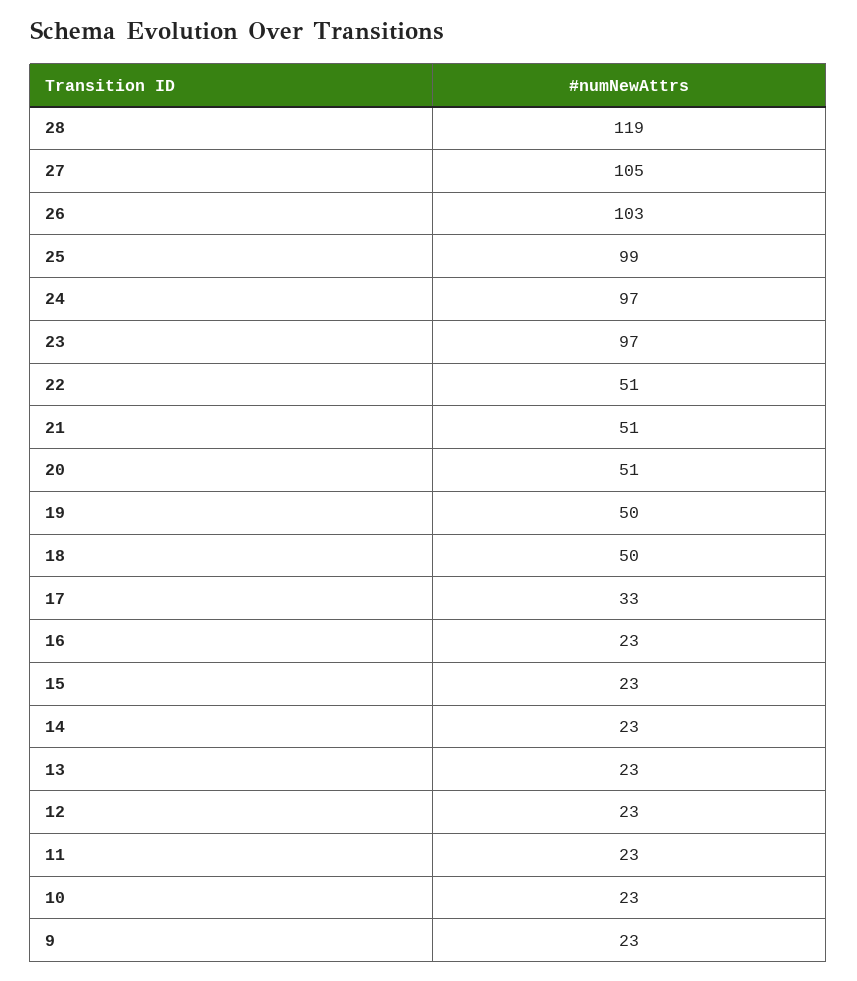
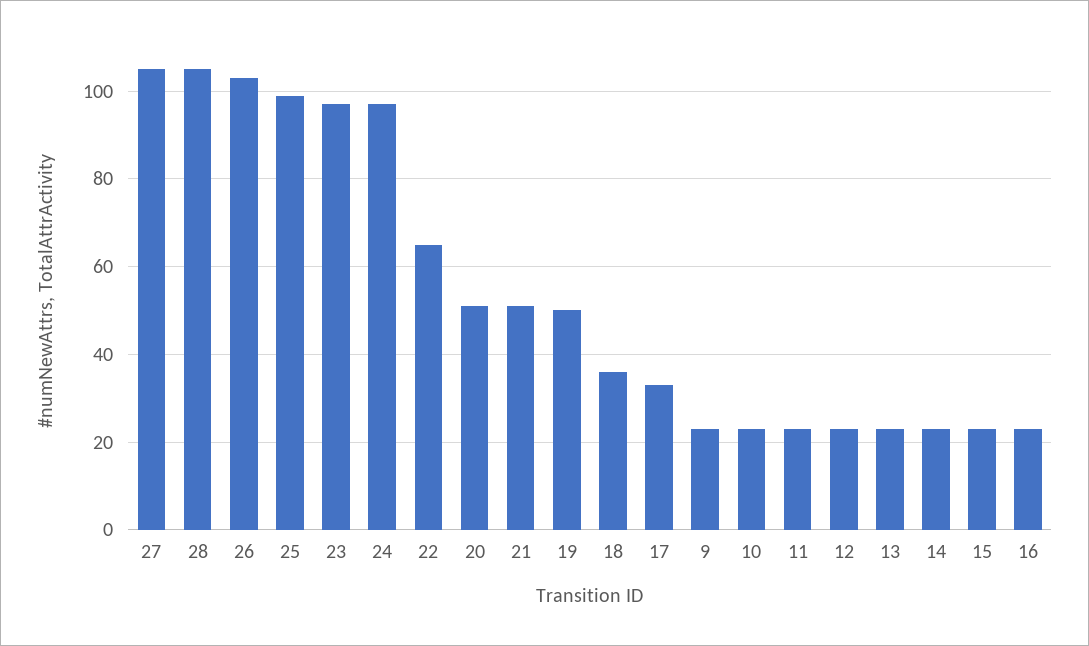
  {
-   "28": 119,
+   "28": 105,
    "27": 105,
    "26": 103,
    "25": 99,
    "24": 97,
    "23": 97,
-   "22": 51,
+   "22": 65,
    "21": 51,
    "20": 51,
    "19": 50,
-   "18": 50,
+   "18": 35,
    "17": 33,
    "16": 23,
    "15": 23,
    "14": 23,
    "13": 23,
    "12": 23,
    "11": 23,
    "10": 23,
    "9": 23
  }

